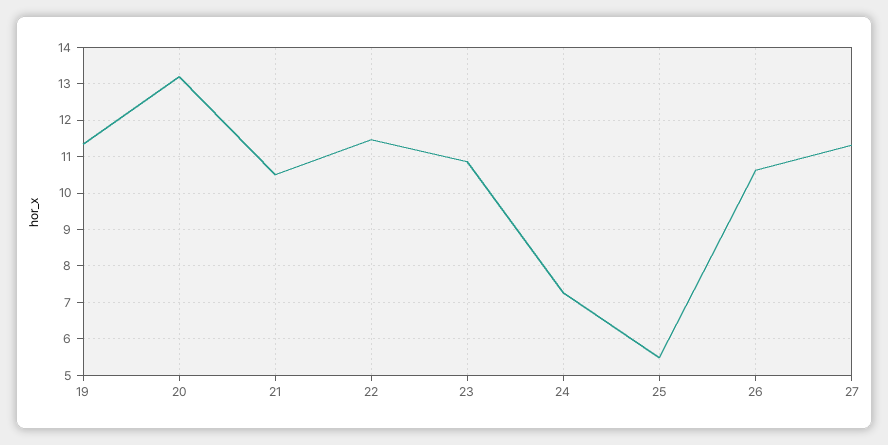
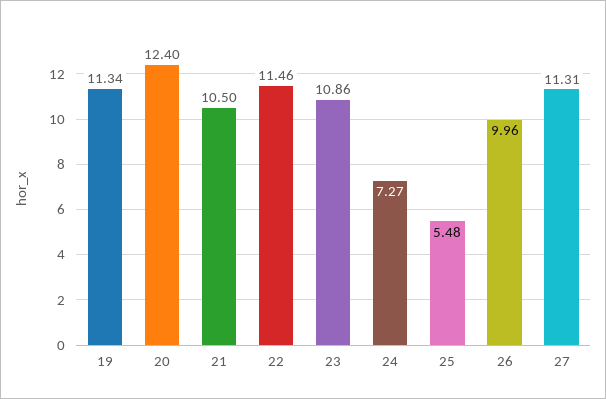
  {
    "19": 11.34,
-   "20": 13.2,
+   "20": 12.4,
    "21": 10.5,
    "22": 11.46,
    "23": 10.86,
    "24": 7.27,
    "25": 5.48,
-   "26": 10.6,
+   "26": 9.96,
    "27": 11.31
  }

